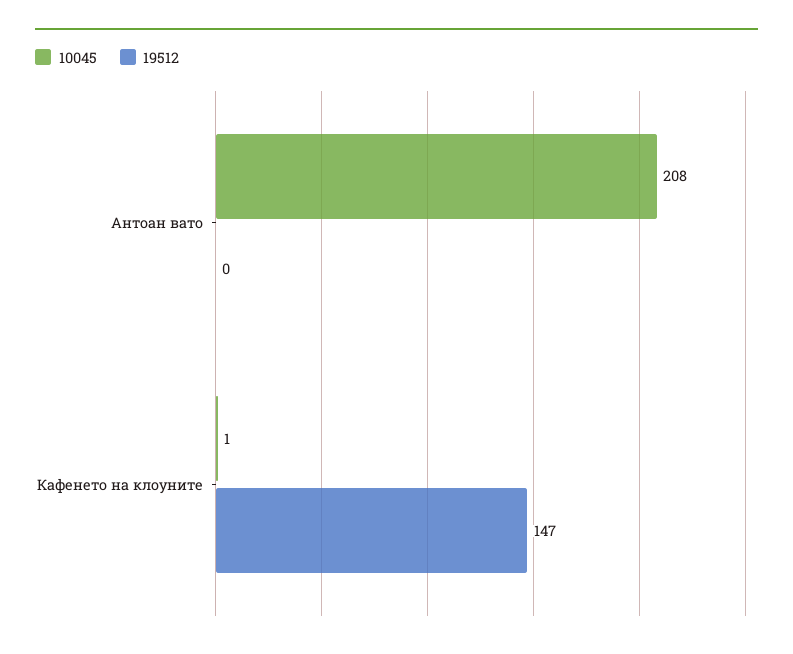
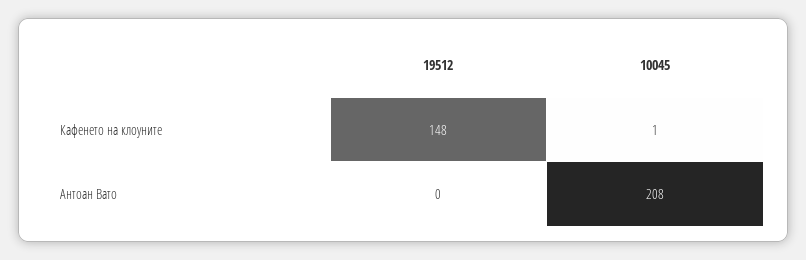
  {
    "10045": {
      "Антоан вато": 208,
      "Кафенето на клоуните": 1
    },
    "19512": {
      "Антоан вато": 0,
-     "Кафенето на клоуните": 147
+     "Кафенето на клоуните": 148
    }
  }

